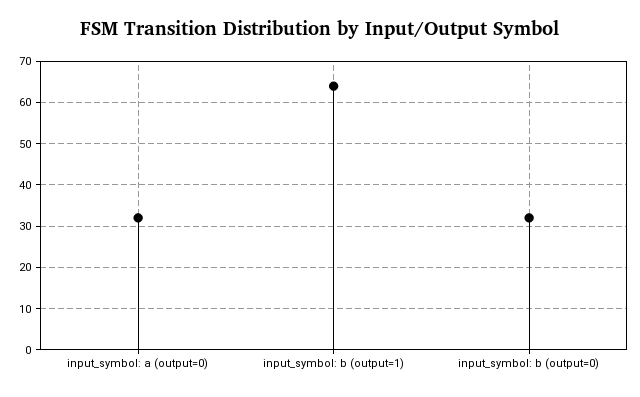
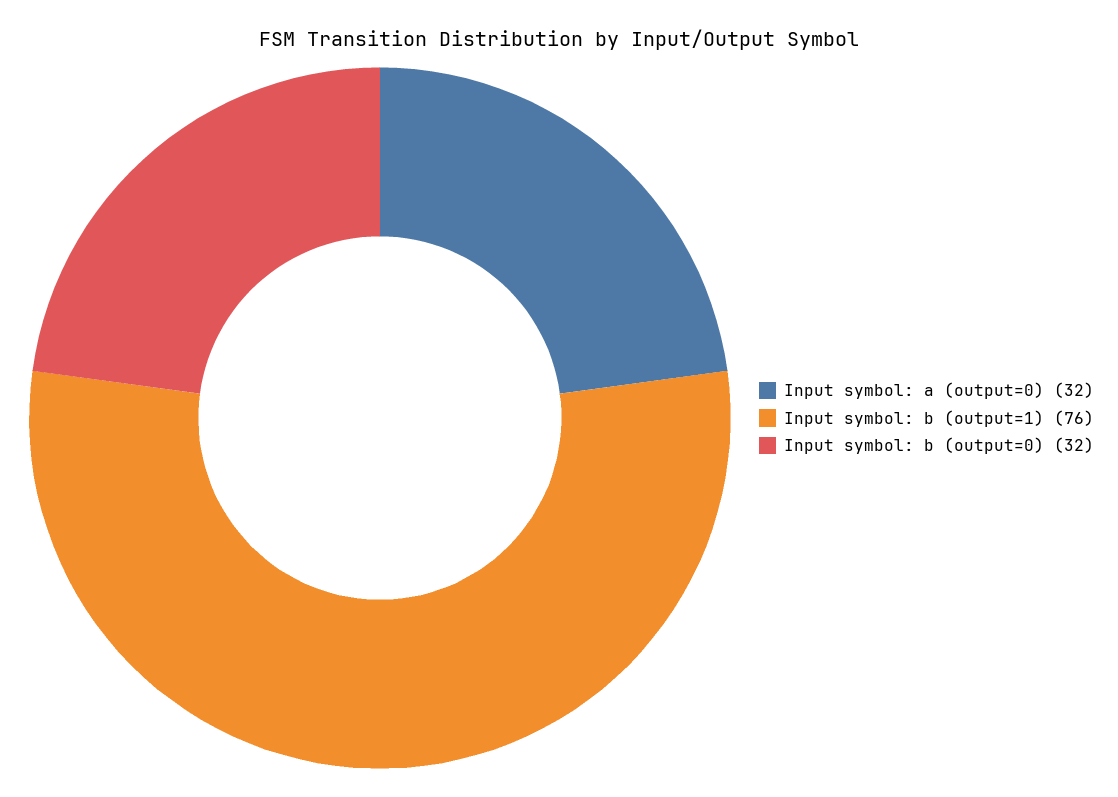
  {
    "input_symbol: a (output=0)": 32,
-   "input_symbol: b (output=1)": 65,
+   "input_symbol: b (output=1)": 76,
    "input_symbol: b (output=0)": 32
  }

